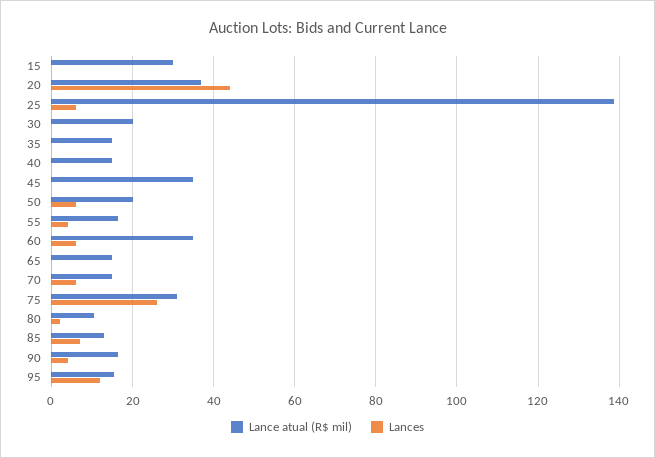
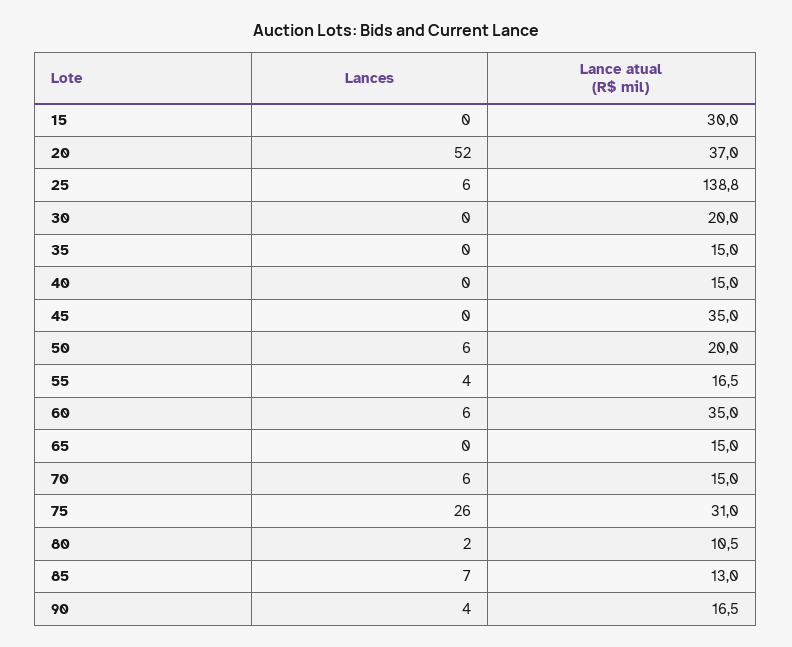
  {
    "Lance atual (R$ mil)": {
      "15": 30,
      "20": 37,
      "25": 138.8,
      "30": 20,
      "35": 15,
      "40": 15,
      "45": 35,
      "50": 20,
      "55": 16.5,
      "60": 35,
      "65": 15,
      "70": 15,
      "75": 31,
      "80": 10.5,
      "85": 13,
-     "90": 16.5,
+     "90": 16.5
-     "95": 16
    },
    "Lances": {
      "15": 0,
-     "20": 44,
+     "20": 52,
      "25": 6,
      "30": 0,
      "35": 0,
      "40": 0,
      "45": 0,
      "50": 6,
      "55": 4,
      "60": 6,
      "65": 0,
      "70": 6,
      "75": 26,
      "80": 2,
      "85": 7,
-     "90": 4,
+     "90": 4
-     "95": 12
    }
  }

